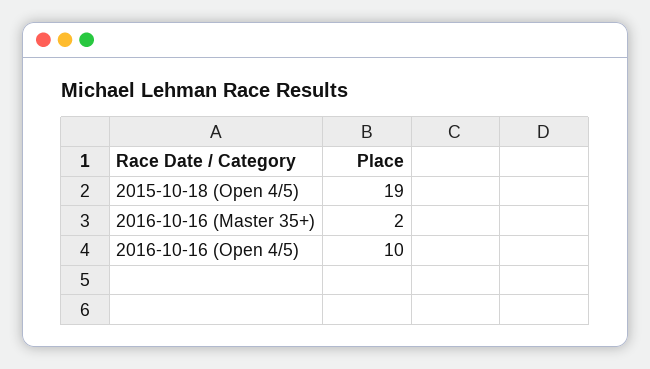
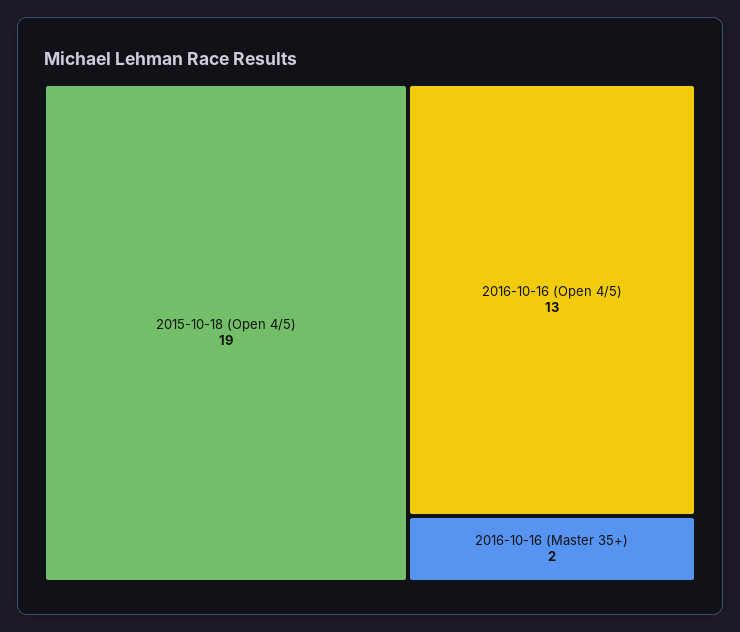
  {
    "2015-10-18 (Open 4/5)": 19,
    "2016-10-16 (Master 35+)": 2,
-   "2016-10-16 (Open 4/5)": 10
+   "2016-10-16 (Open 4/5)": 13
  }

